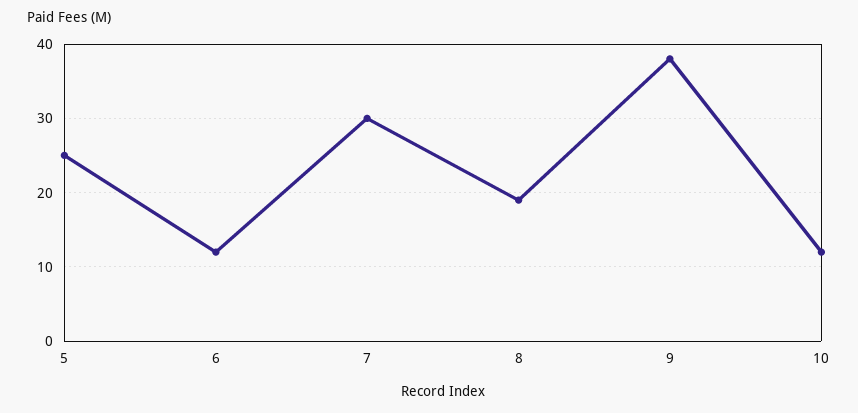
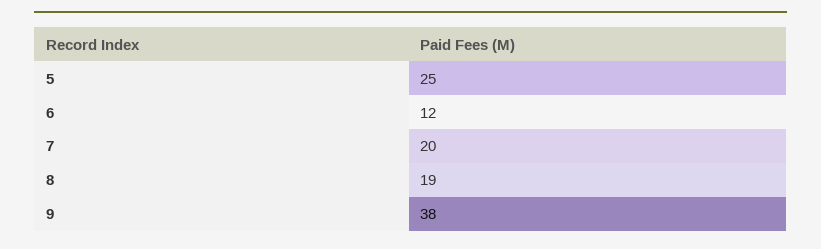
  {
    "5": 25,
    "6": 12,
-   "7": 30,
+   "7": 20,
    "8": 19,
-   "9": 38,
+   "9": 38
-   "10": 12
  }

